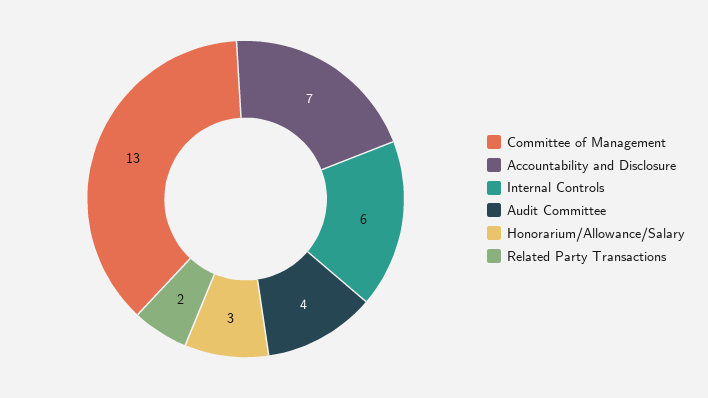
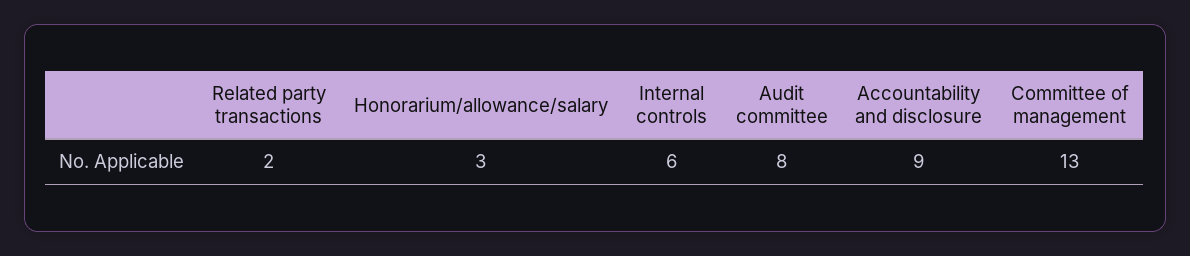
  {
    "Committee of Management": 13,
-   "Accountability and Disclosure": 7,
+   "Accountability and Disclosure": 9,
    "Internal Controls": 6,
-   "Audit Committee": 4,
+   "Audit Committee": 8,
    "Honorarium/Allowance/Salary": 3,
    "Related Party Transactions": 2
  }

